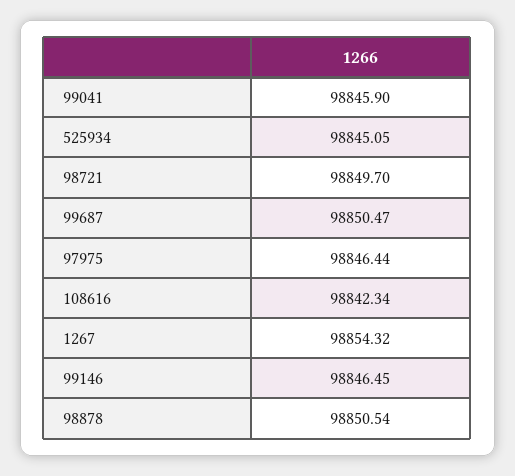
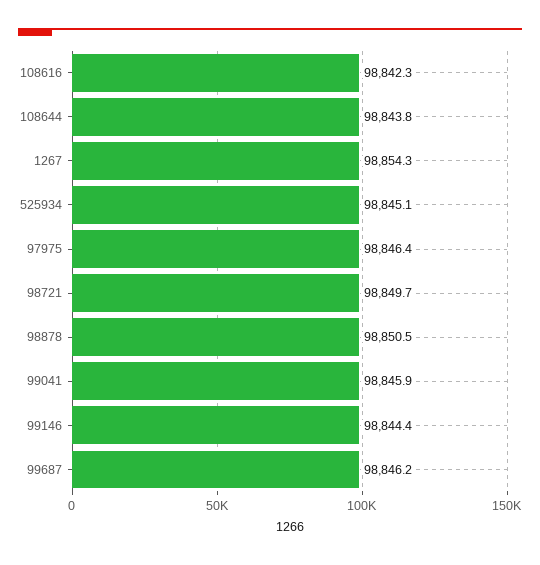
  {
    "99041": 98845.9,
    "525934": 98845.05,
    "98721": 98849.7,
-   "99687": 98850.47,
+   "99687": 98846.2,
    "97975": 98846.44,
    "108616": 98842.34,
    "1267": 98854.32,
-   "99146": 98846.45,
+   "99146": 98844.4,
-   "98878": 98850.54
+   "98878": 98850.54,
+   "108644": 98843.8
  }

